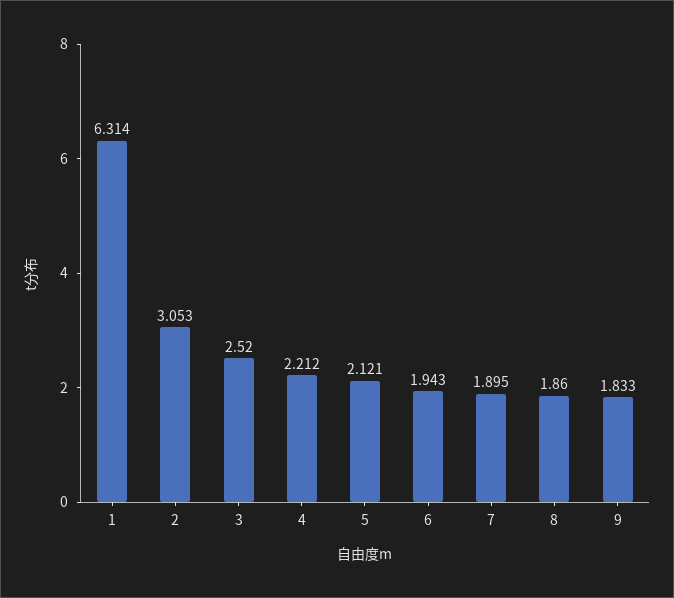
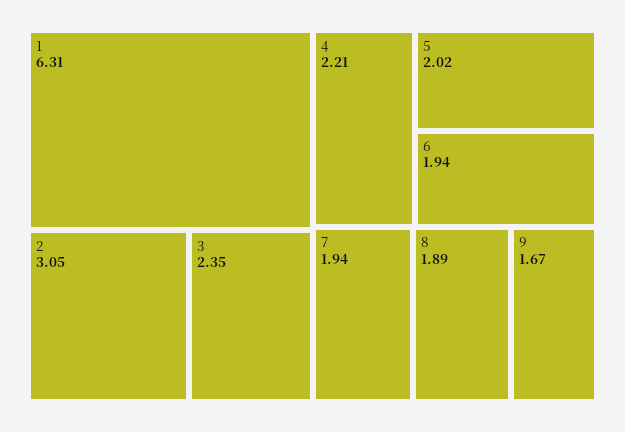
  {
    "1": 6.314,
    "2": 3.053,
-   "3": 2.52,
+   "3": 2.35,
    "4": 2.212,
-   "5": 2.121,
+   "5": 2.02,
    "6": 1.943,
-   "7": 1.895,
+   "7": 1.94,
-   "8": 1.86,
+   "8": 1.89,
-   "9": 1.833
+   "9": 1.67
  }

